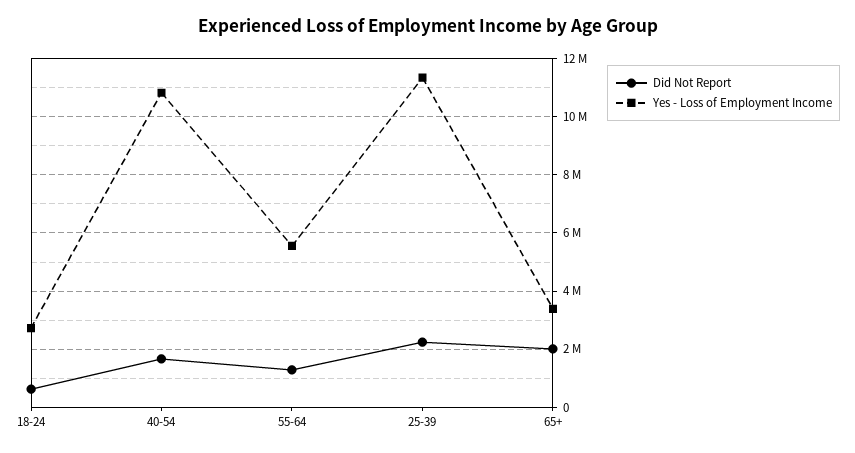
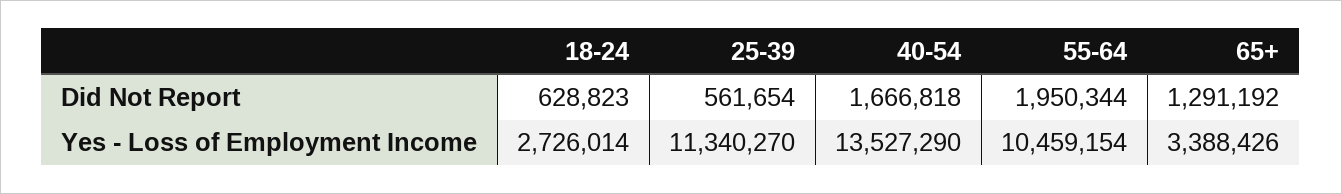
  {
    "Did Not Report": {
      "18-24": 628823,
      "40-54": 1666818,
-     "55-64": 1250000,
+     "55-64": 1950344,
-     "25-39": 2250000,
+     "25-39": 561654,
-     "65+": 2000000
+     "65+": 1291192
    },
    "Yes - Loss of Employment Income": {
      "18-24": 2726014,
-     "40-54": 10750000,
+     "40-54": 13527290,
-     "55-64": 5500000,
+     "55-64": 10459154,
      "25-39": 11340270,
      "65+": 3388426
    }
  }

